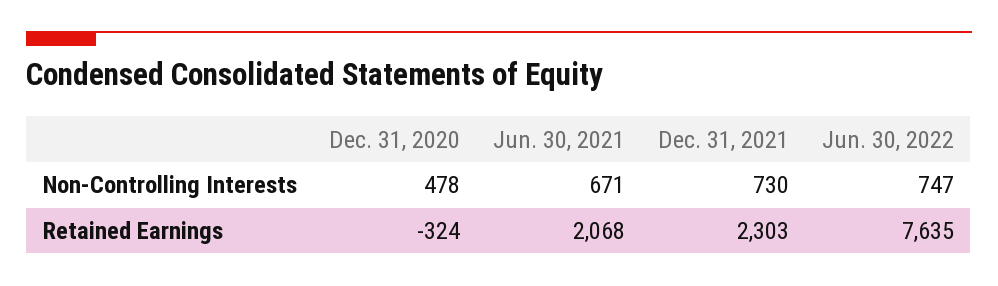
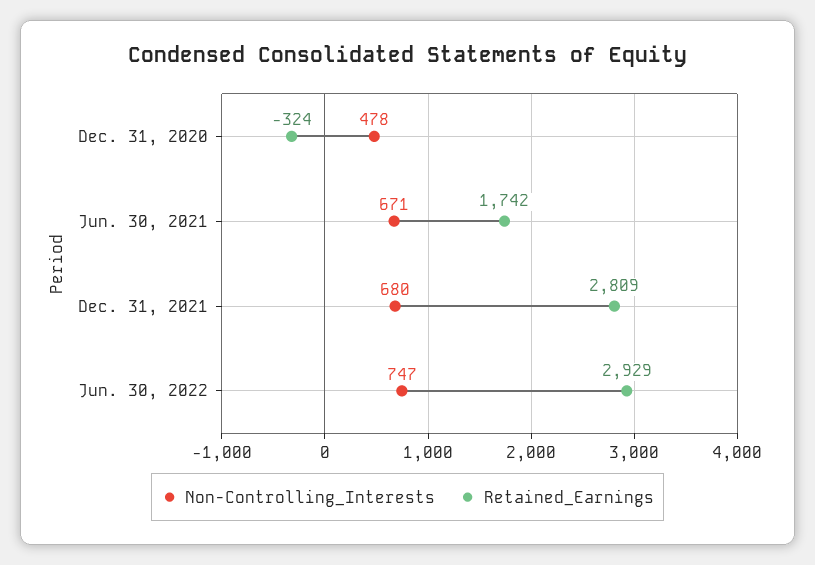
  {
    "Non-Controlling Interests": {
      "Dec. 31, 2020": 478,
      "Jun. 30, 2021": 671,
-     "Dec. 31, 2021": 730,
+     "Dec. 31, 2021": 680,
      "Jun. 30, 2022": 747
    },
    "Retained Earnings": {
      "Dec. 31, 2020": -324,
-     "Jun. 30, 2021": 2068,
+     "Jun. 30, 2021": 1742,
-     "Dec. 31, 2021": 2303,
+     "Dec. 31, 2021": 2809,
-     "Jun. 30, 2022": 7635
+     "Jun. 30, 2022": 2929
    }
  }

